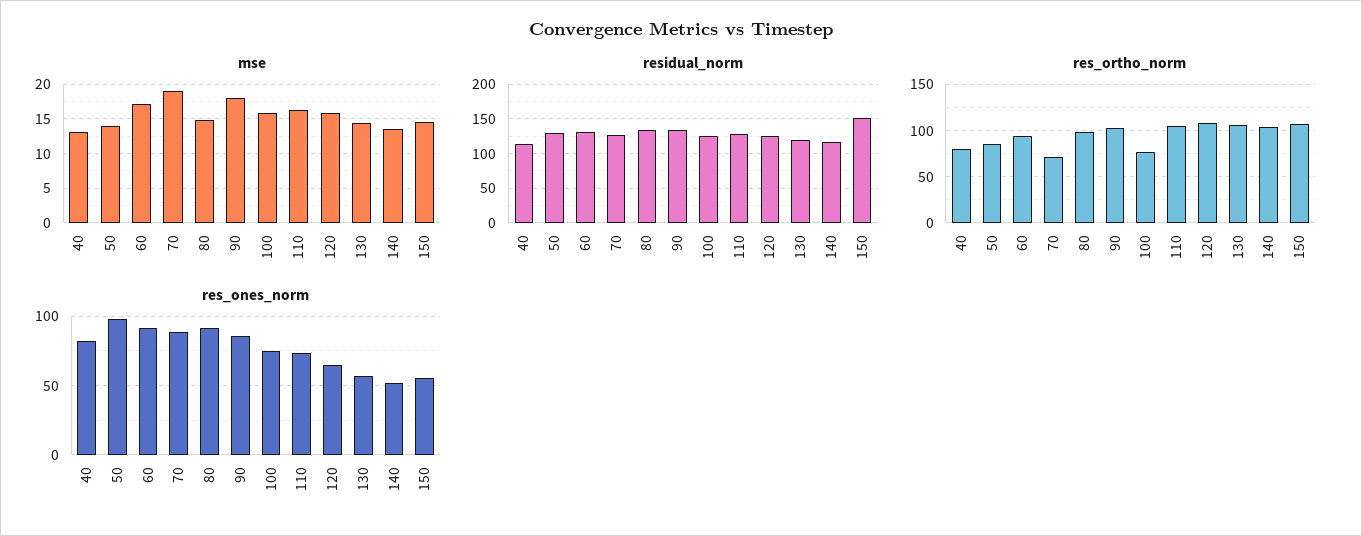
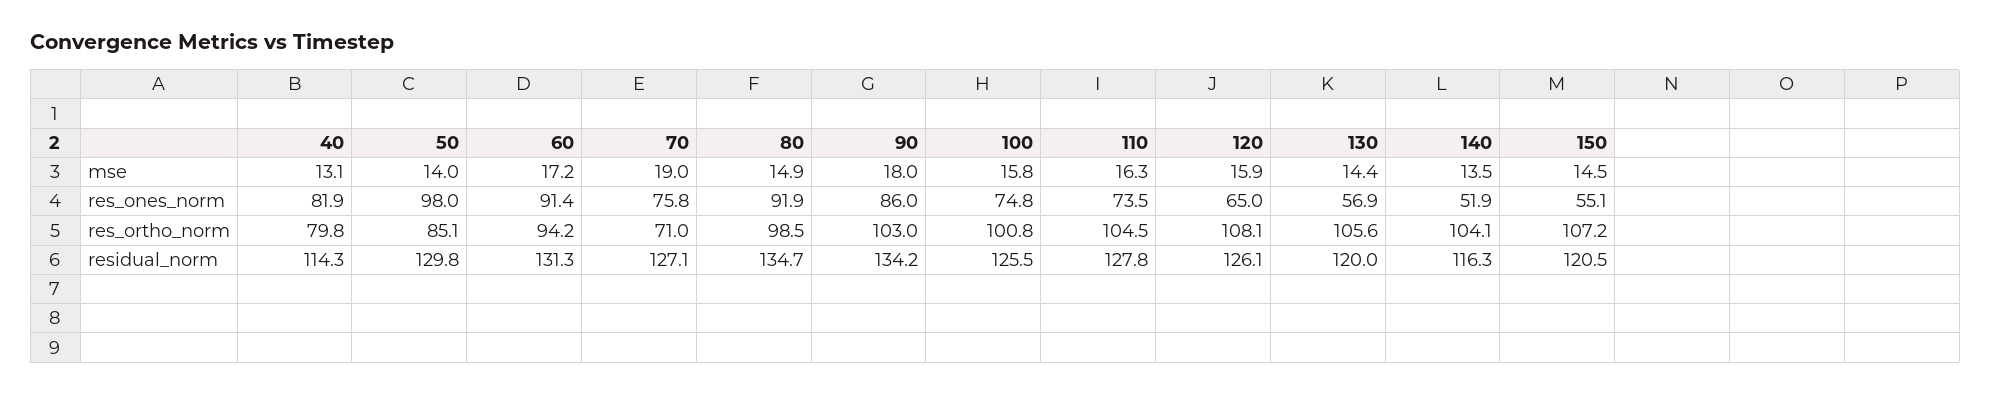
  {
    "mse": {
      "40": 13.1,
      "50": 14,
      "60": 17.2,
      "70": 19,
      "80": 14.9,
      "90": 18,
      "100": 15.8,
      "110": 16.3,
      "120": 15.9,
      "130": 14.4,
      "140": 13.5,
      "150": 14.5
    },
    "residual_norm": {
      "40": 114.3,
      "50": 129.8,
      "60": 131.3,
      "70": 127.1,
      "80": 134.7,
      "90": 134.2,
      "100": 125.5,
      "110": 127.8,
      "120": 126.1,
      "130": 120,
      "140": 116.3,
-     "150": 150
+     "150": 120.5
    },
    "res_ortho_norm": {
      "40": 79.8,
      "50": 85.1,
      "60": 94.2,
      "70": 71,
      "80": 98.5,
      "90": 103,
-     "100": 80,
+     "100": 100.8,
      "110": 104.5,
      "120": 108.1,
      "130": 105.6,
      "140": 104.1,
      "150": 107.2
    },
    "res_ones_norm": {
      "40": 81.9,
      "50": 98,
      "60": 91.4,
-     "70": 90,
+     "70": 75.8,
      "80": 91.9,
      "90": 86,
      "100": 74.8,
      "110": 73.5,
      "120": 65,
      "130": 56.9,
      "140": 51.9,
      "150": 55.1
    }
  }

